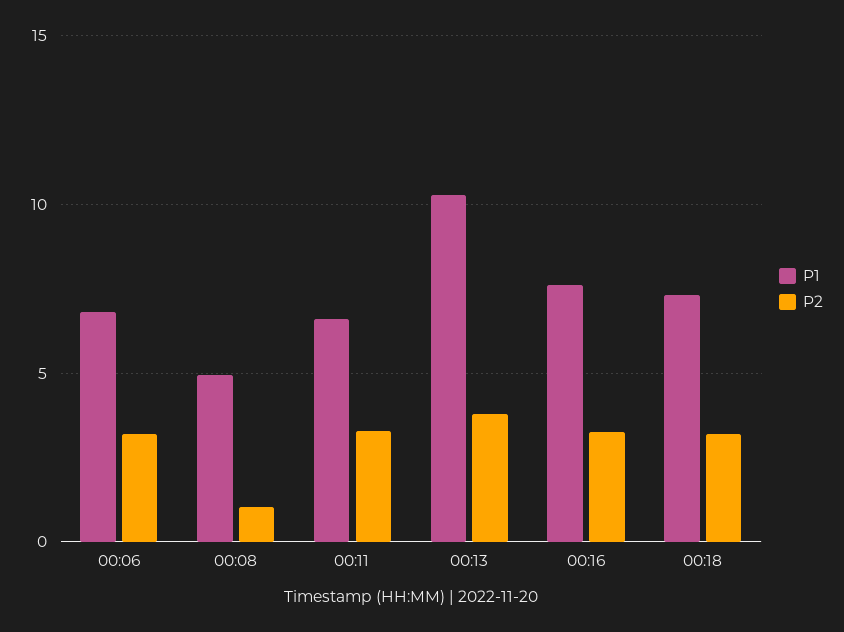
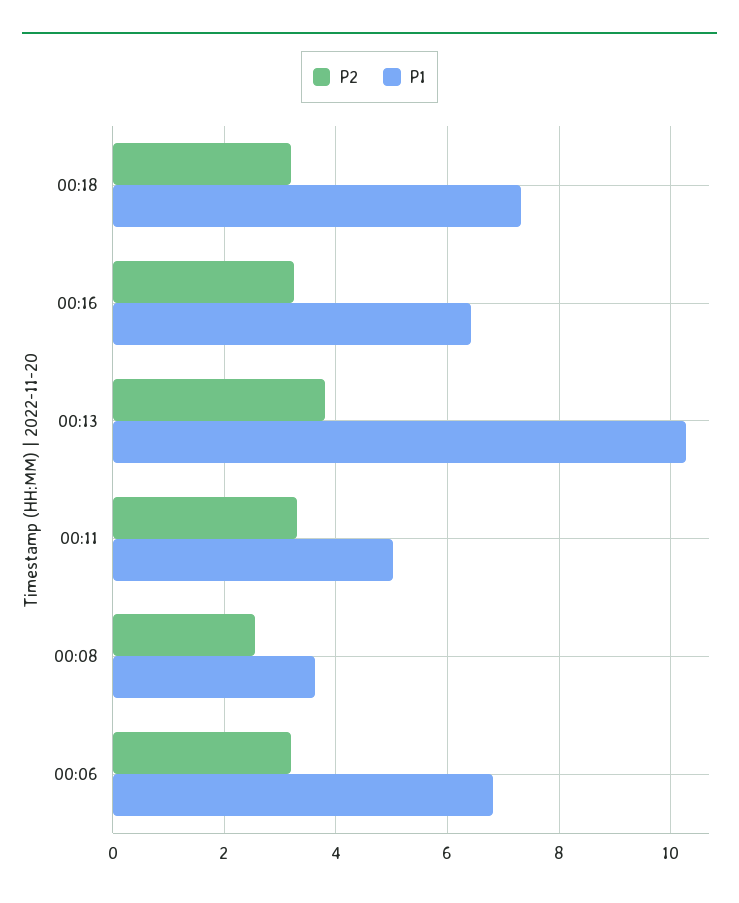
  {
    "P1": {
      "00:06": 6.8,
-     "00:08": 5,
+     "00:08": 3.6,
-     "00:11": 6.5,
+     "00:11": 5,
      "00:13": 10.2,
-     "00:16": 7.5,
+     "00:16": 6.4,
      "00:18": 7.4
    },
    "P2": {
      "00:06": 3.2,
-     "00:08": 1,
+     "00:08": 2.6,
      "00:11": 3.4,
      "00:13": 3.8,
      "00:16": 3.2,
      "00:18": 3.2
    }
  }

